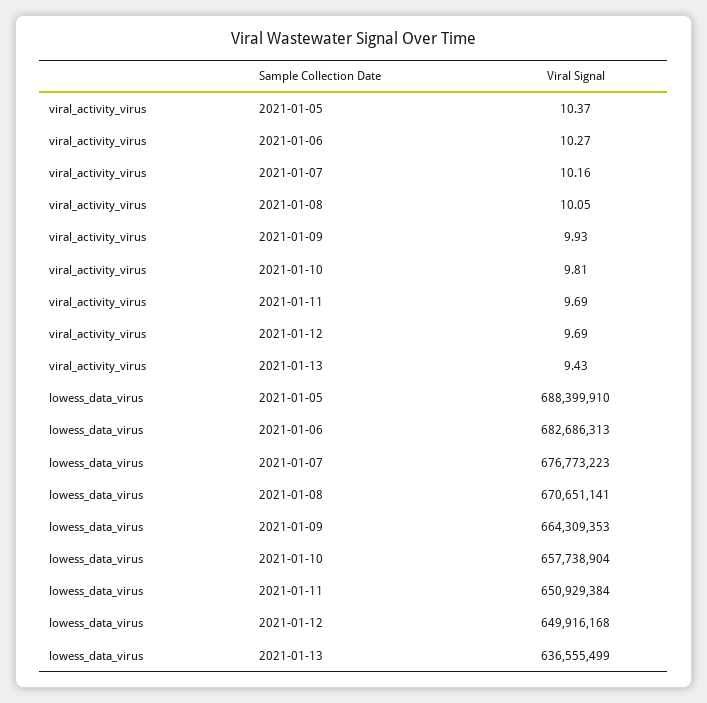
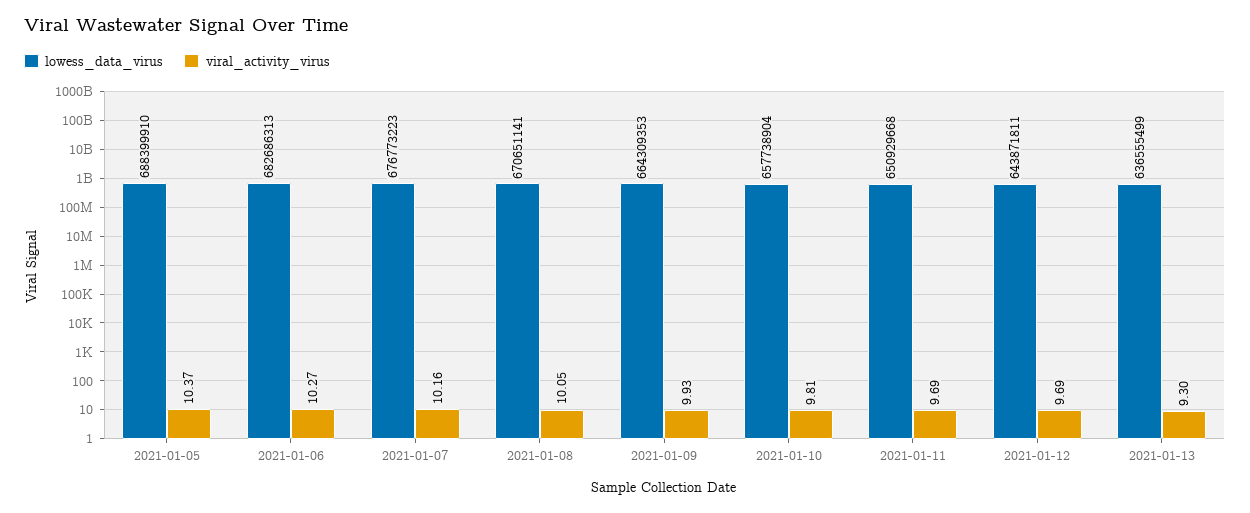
  {
    "viral_activity_virus": {
      "2021-01-05": 10.37,
      "2021-01-06": 10.27,
      "2021-01-07": 10.16,
      "2021-01-08": 10.05,
      "2021-01-09": 9.93,
      "2021-01-10": 9.81,
      "2021-01-11": 9.69,
      "2021-01-12": 9.69,
-     "2021-01-13": 9.43
+     "2021-01-13": 9.3
    },
    "lowess_data_virus": {
      "2021-01-05": 688399910,
      "2021-01-06": 682686313,
      "2021-01-07": 676773223,
      "2021-01-08": 670651141,
      "2021-01-09": 664309353,
      "2021-01-10": 657738904,
-     "2021-01-11": 650929384,
+     "2021-01-11": 650929668,
-     "2021-01-12": 649916168,
+     "2021-01-12": 643871811,
      "2021-01-13": 636555499
    }
  }

